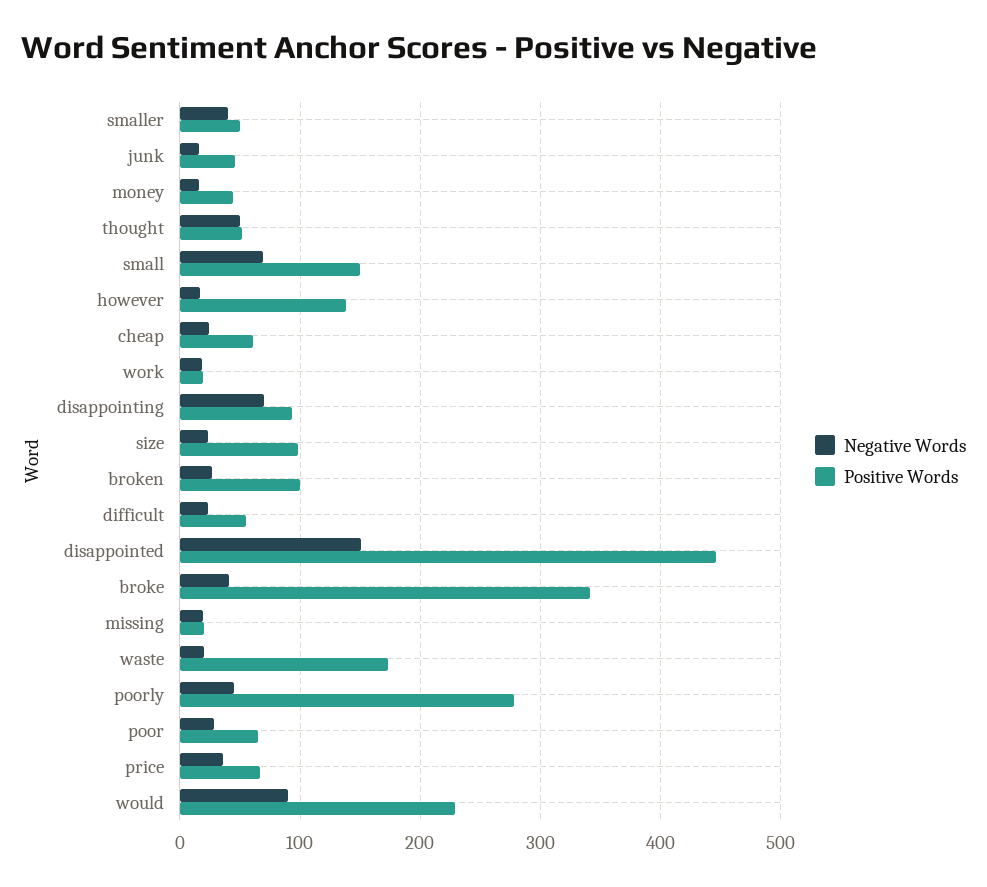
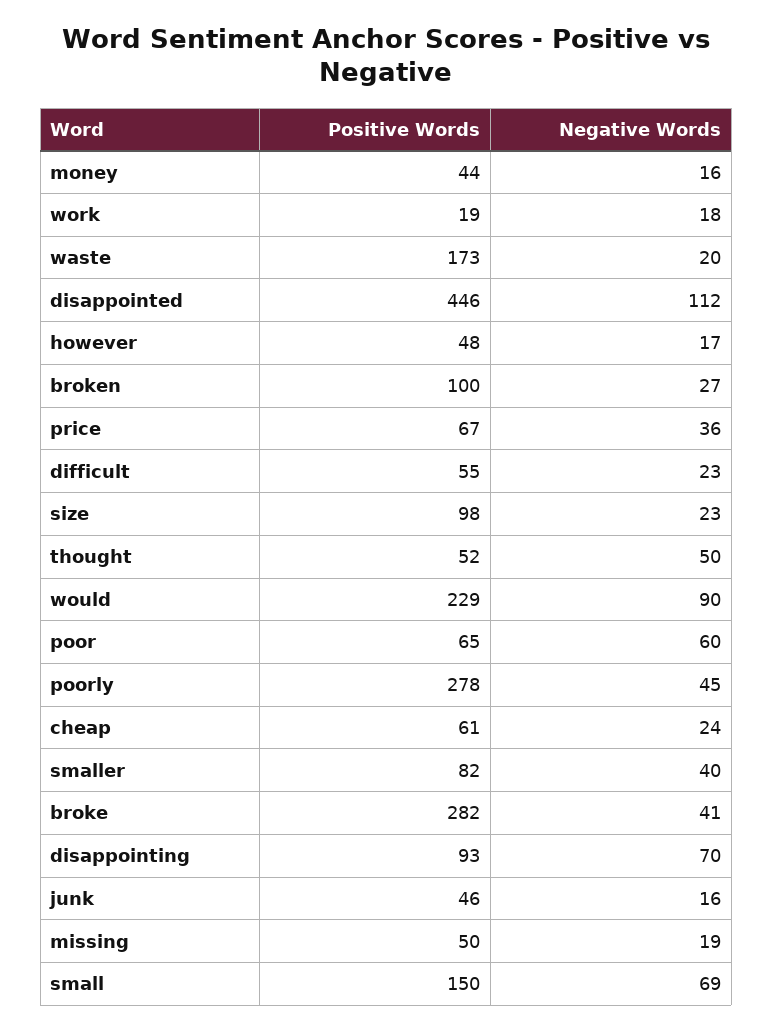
  {
    "Negative Words": {
      "smaller": 40,
      "junk": 16,
      "money": 16,
      "thought": 50,
      "small": 69,
      "however": 17,
      "cheap": 24,
      "work": 18,
      "disappointing": 70,
      "size": 23,
      "broken": 27,
      "difficult": 23,
-     "disappointed": 150,
+     "disappointed": 112,
      "broke": 41,
      "missing": 19,
      "waste": 20,
      "poorly": 45,
-     "poor": 30,
+     "poor": 60,
      "price": 36,
      "would": 90
    },
    "Positive Words": {
-     "smaller": 50,
+     "smaller": 82,
      "junk": 46,
      "money": 44,
      "thought": 52,
      "small": 150,
-     "however": 140,
+     "however": 48,
      "cheap": 61,
      "work": 19,
      "disappointing": 93,
      "size": 98,
      "broken": 100,
      "difficult": 55,
      "disappointed": 446,
-     "broke": 340,
+     "broke": 282,
-     "missing": 20,
+     "missing": 50,
      "waste": 173,
      "poorly": 278,
      "poor": 65,
      "price": 67,
      "would": 229
    }
  }

